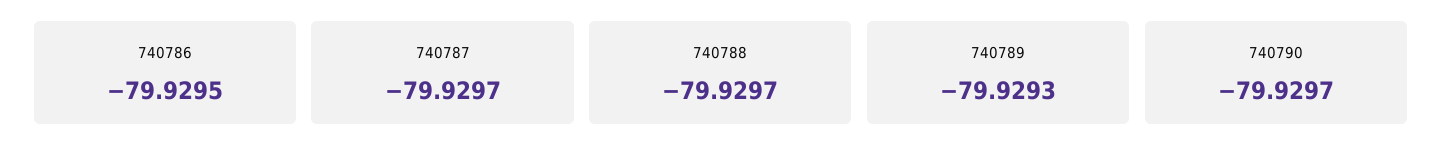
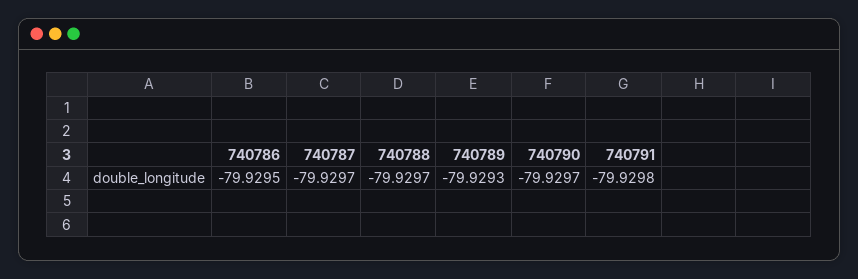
  {
    "740786": -79.9295,
    "740787": -79.9297,
    "740788": -79.9297,
    "740789": -79.9293,
-   "740790": -79.9297
+   "740790": -79.9297,
+   "740791": -79.9298
  }

